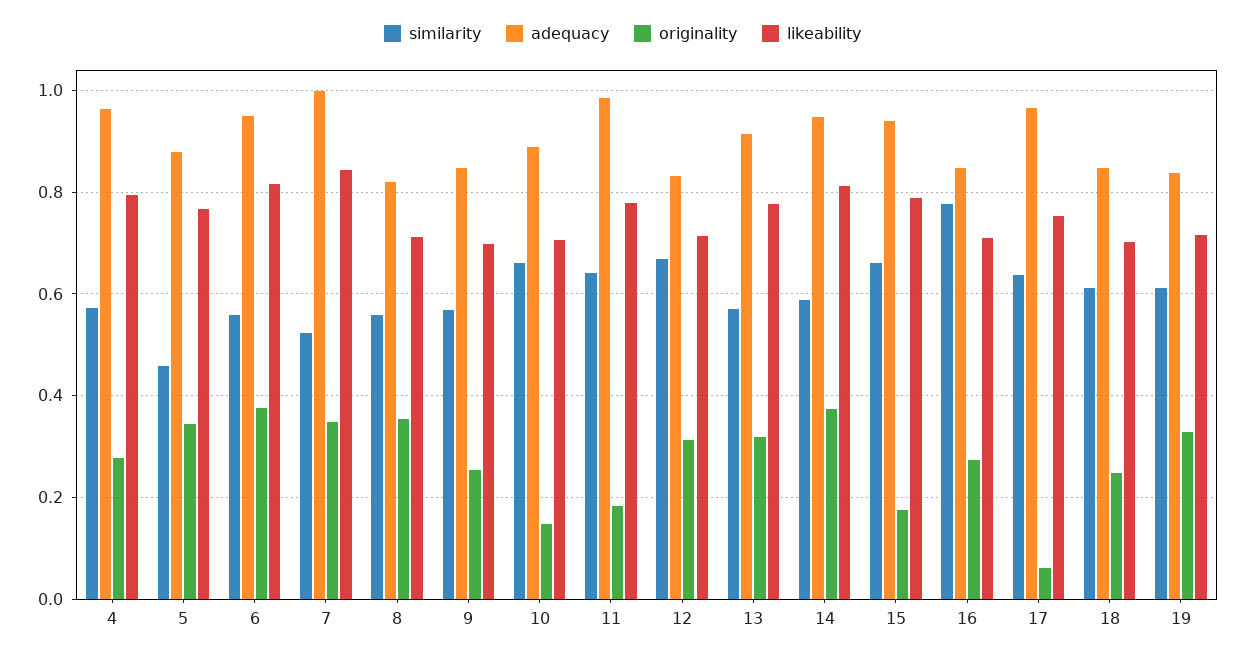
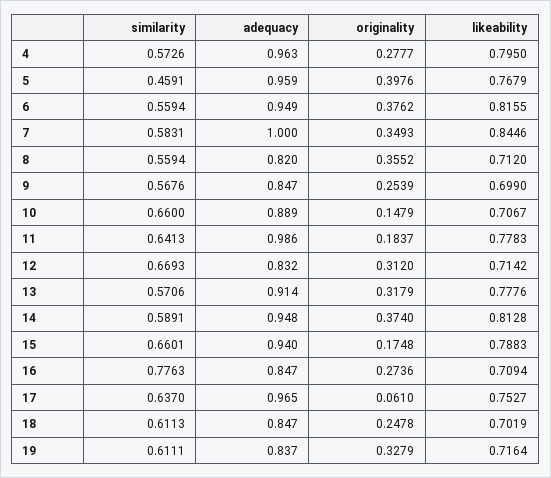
  {
    "similarity": {
      "4": 0.5726,
      "5": 0.4591,
      "6": 0.5594,
-     "7": 0.52,
+     "7": 0.5831,
      "8": 0.5594,
      "9": 0.5676,
      "10": 0.66,
      "11": 0.6413,
      "12": 0.6693,
      "13": 0.5706,
      "14": 0.5891,
      "15": 0.6601,
      "16": 0.7763,
      "17": 0.637,
      "18": 0.6113,
      "19": 0.6111
    },
    "adequacy": {
      "4": 0.963,
-     "5": 0.88,
+     "5": 0.959,
      "6": 0.949,
      "7": 1,
      "8": 0.82,
      "9": 0.847,
      "10": 0.889,
      "11": 0.986,
      "12": 0.832,
      "13": 0.914,
      "14": 0.948,
      "15": 0.94,
      "16": 0.847,
      "17": 0.965,
      "18": 0.847,
      "19": 0.837
    },
    "originality": {
      "4": 0.2777,
-     "5": 0.34,
+     "5": 0.3976,
      "6": 0.3762,
      "7": 0.3493,
      "8": 0.3552,
      "9": 0.2539,
      "10": 0.1479,
      "11": 0.1837,
      "12": 0.312,
      "13": 0.3179,
      "14": 0.374,
      "15": 0.1748,
      "16": 0.2736,
      "17": 0.061,
      "18": 0.2478,
      "19": 0.3279
    },
    "likeability": {
      "4": 0.795,
      "5": 0.7679,
      "6": 0.8155,
      "7": 0.8446,
      "8": 0.712,
      "9": 0.699,
      "10": 0.7067,
      "11": 0.7783,
      "12": 0.7142,
      "13": 0.7776,
      "14": 0.8128,
      "15": 0.7883,
      "16": 0.7094,
      "17": 0.7527,
      "18": 0.7019,
      "19": 0.7164
    }
  }

